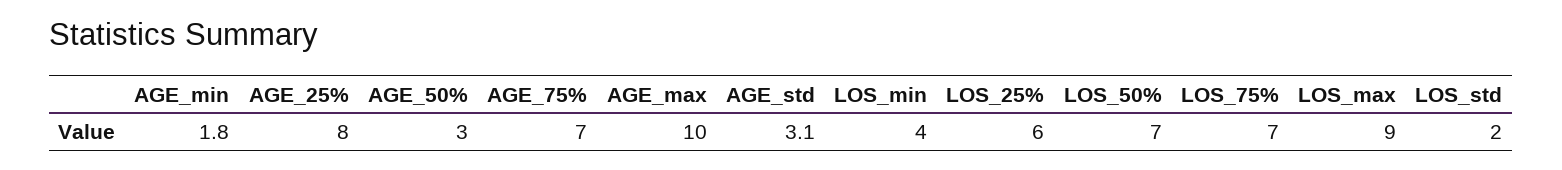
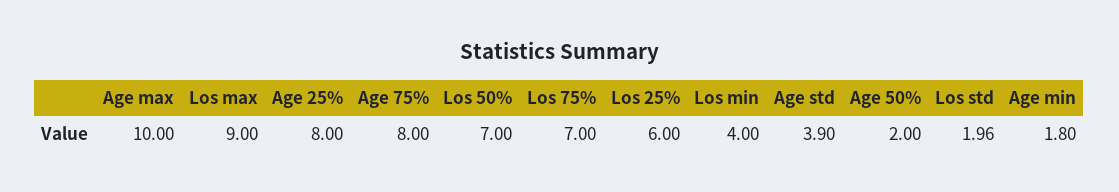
  {
    "AGE_min": 1.8,
    "AGE_25%": 8,
-   "AGE_50%": 3,
+   "AGE_50%": 2,
-   "AGE_75%": 7,
+   "AGE_75%": 8,
    "AGE_max": 10,
-   "AGE_std": 3.1,
+   "AGE_std": 3.9,
    "LOS_min": 4,
    "LOS_25%": 6,
    "LOS_50%": 7,
    "LOS_75%": 7,
    "LOS_max": 9,
    "LOS_std": 1.96
  }

